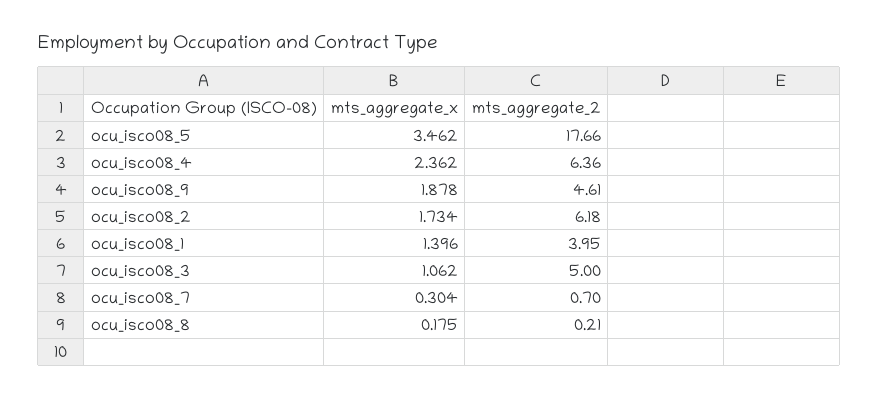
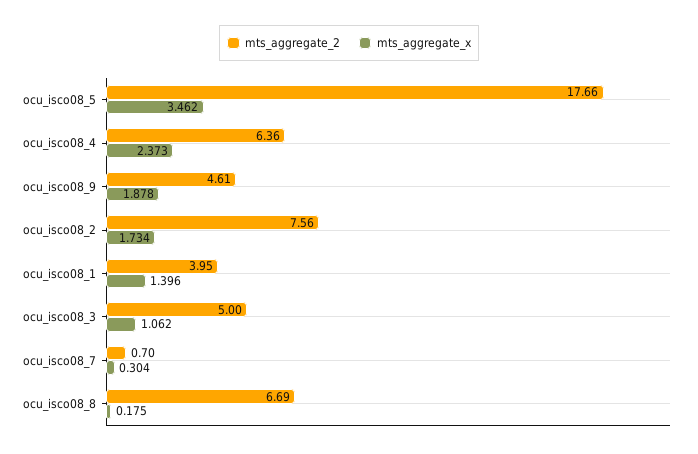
  {
    "mts_aggregate_x": {
      "ocu_isco08_5": 3.462,
-     "ocu_isco08_4": 2.362,
+     "ocu_isco08_4": 2.373,
      "ocu_isco08_9": 1.878,
      "ocu_isco08_2": 1.734,
      "ocu_isco08_1": 1.396,
      "ocu_isco08_3": 1.062,
      "ocu_isco08_7": 0.304,
      "ocu_isco08_8": 0.175
    },
    "mts_aggregate_2": {
      "ocu_isco08_5": 17.66,
      "ocu_isco08_4": 6.36,
      "ocu_isco08_9": 4.61,
-     "ocu_isco08_2": 6.18,
+     "ocu_isco08_2": 7.56,
      "ocu_isco08_1": 3.95,
      "ocu_isco08_3": 5,
      "ocu_isco08_7": 0.7,
-     "ocu_isco08_8": 0.21
+     "ocu_isco08_8": 6.69
    }
  }

